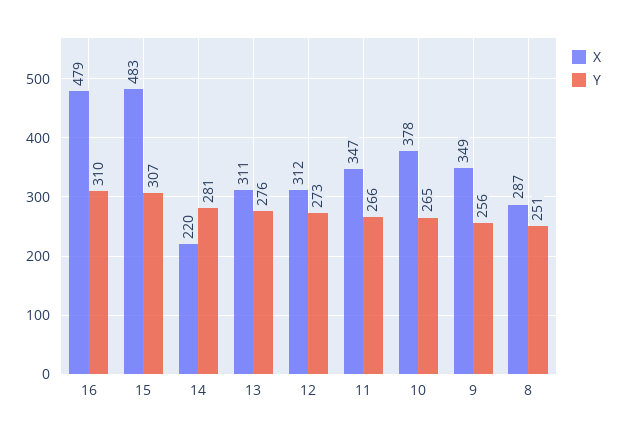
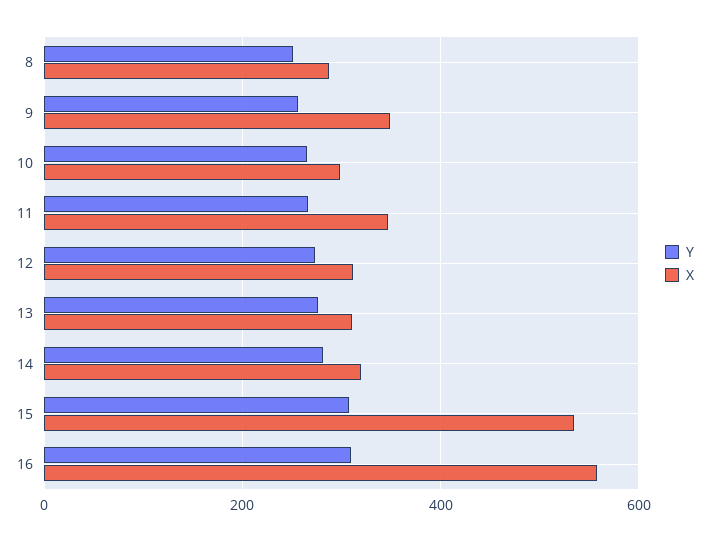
  {
    "X": {
-     "16": 479,
+     "16": 560,
-     "15": 483,
+     "15": 540,
-     "14": 220,
+     "14": 320,
      "13": 311,
      "12": 312,
      "11": 347,
-     "10": 378,
+     "10": 300,
      "9": 349,
      "8": 287
    },
    "Y": {
      "16": 310,
      "15": 307,
      "14": 281,
      "13": 276,
      "12": 273,
      "11": 266,
      "10": 265,
      "9": 256,
      "8": 251
    }
  }

